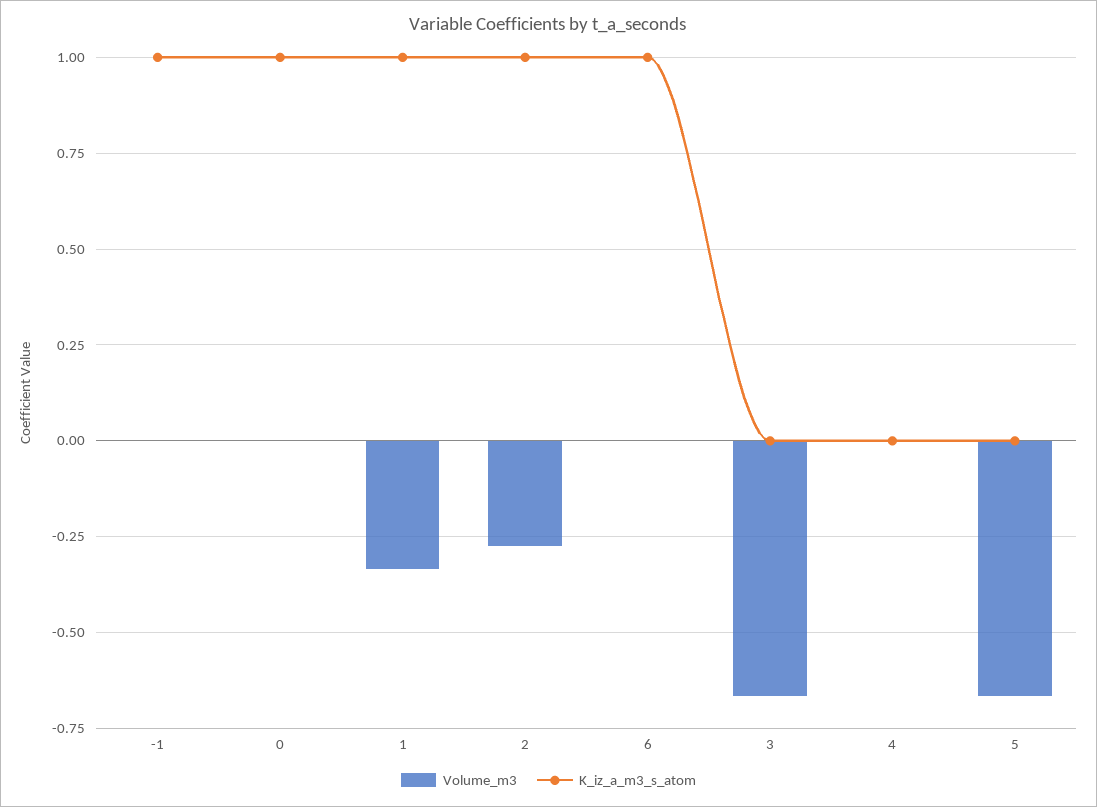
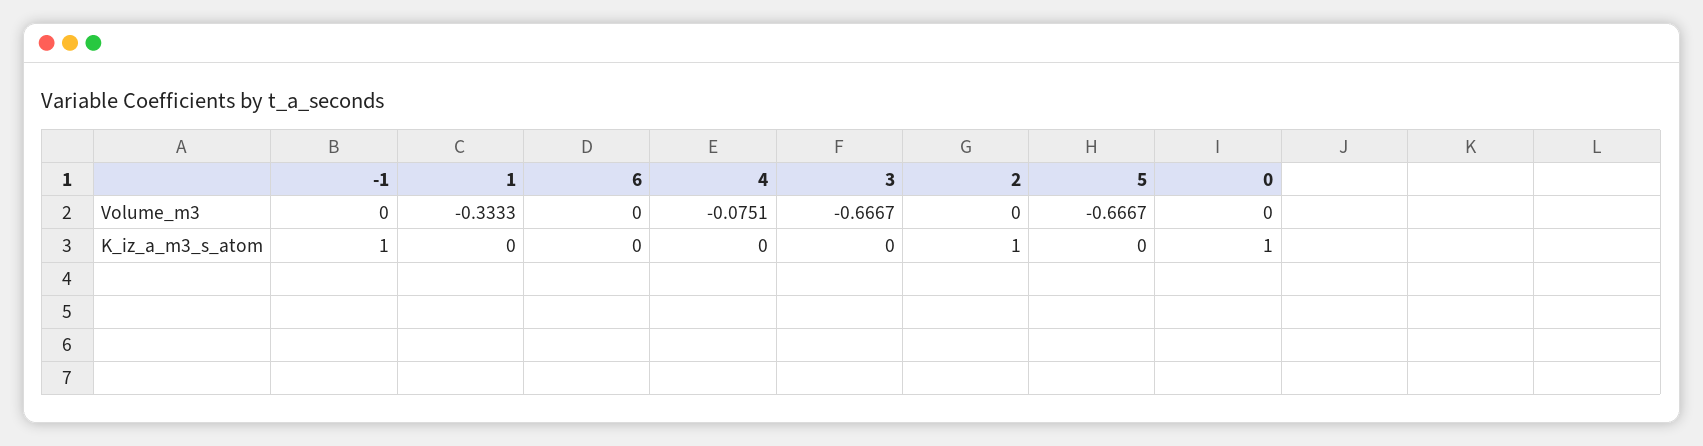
  {
    "Volume_m3": {
      "-1": 0,
      "0": 0,
      "1": -0.3333,
-     "2": -0.275,
+     "2": 0,
      "6": 0,
      "3": -0.6667,
-     "4": 0,
+     "4": -0.0751,
      "5": -0.6667
    },
    "K_iz_a_m3_s_atom": {
      "-1": 1,
      "0": 1,
-     "1": 1,
+     "1": 0,
      "2": 1,
-     "6": 1,
+     "6": 0,
      "3": 0,
      "4": 0,
      "5": 0
    }
  }

